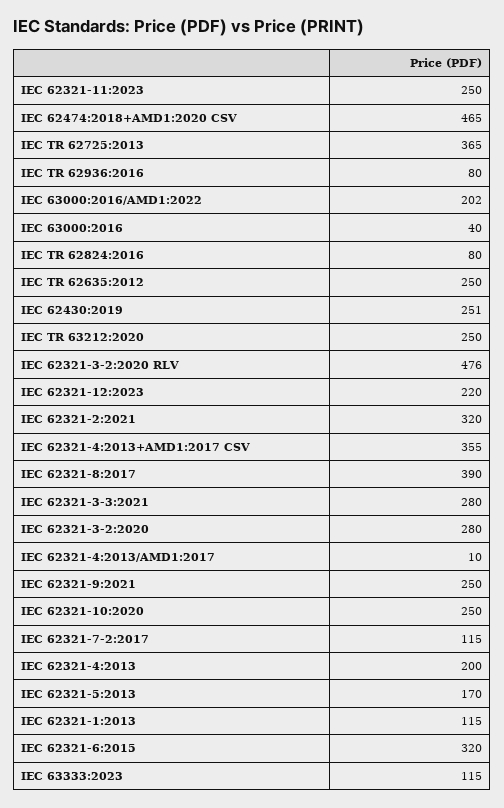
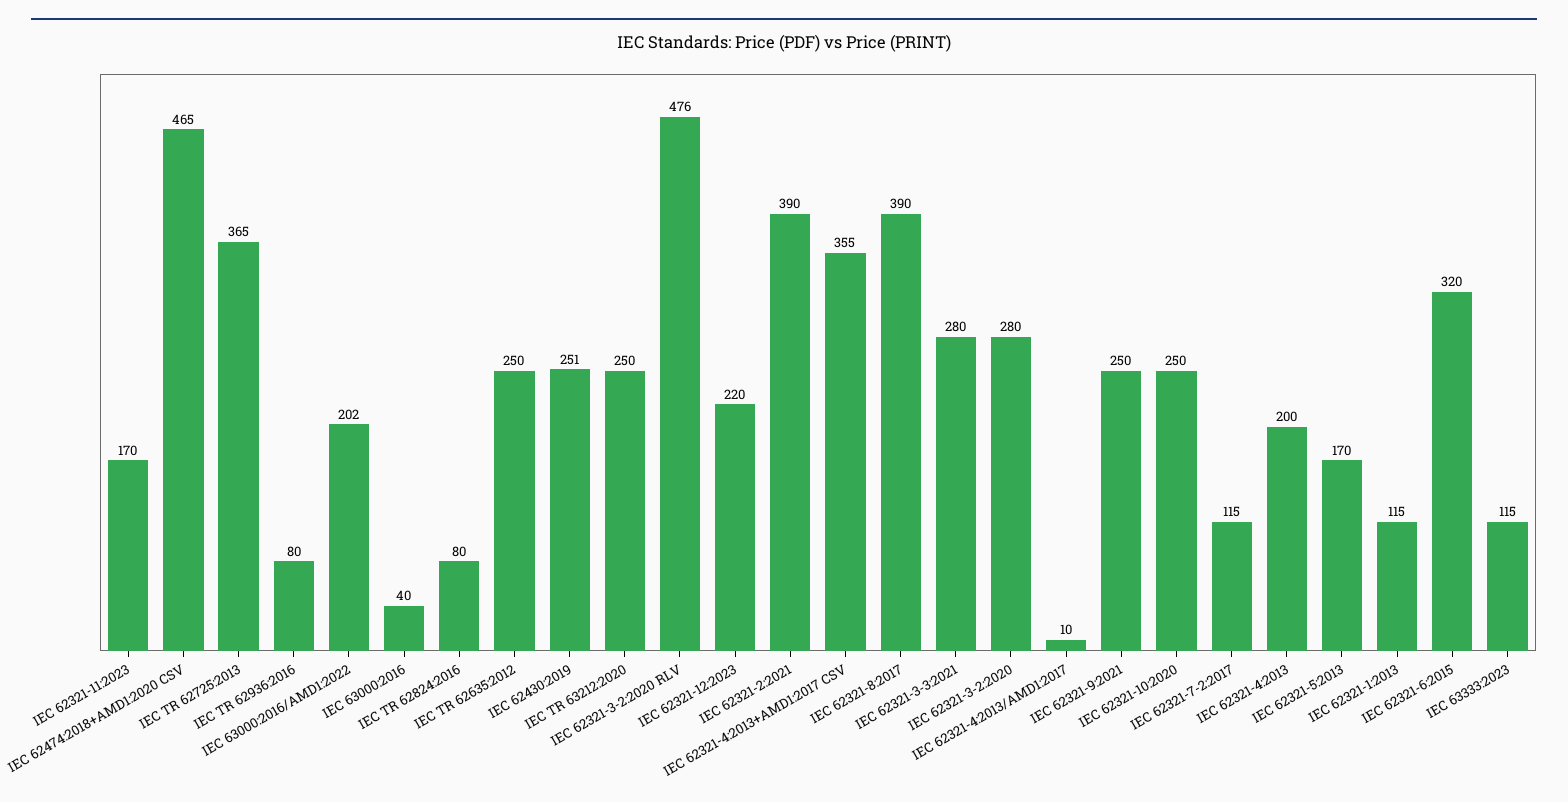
  {
-   "IEC 62321-11:2023": 250,
+   "IEC 62321-11:2023": 170,
    "IEC 62474:2018+AMD1:2020 CSV": 465,
    "IEC TR 62725:2013": 365,
    "IEC TR 62936:2016": 80,
    "IEC 63000:2016/AMD1:2022": 202,
    "IEC 63000:2016": 40,
    "IEC TR 62824:2016": 80,
    "IEC TR 62635:2012": 250,
    "IEC 62430:2019": 251,
    "IEC TR 63212:2020": 250,
    "IEC 62321-3-2:2020 RLV": 476,
    "IEC 62321-12:2023": 220,
-   "IEC 62321-2:2021": 320,
+   "IEC 62321-2:2021": 390,
    "IEC 62321-4:2013+AMD1:2017 CSV": 355,
    "IEC 62321-8:2017": 390,
    "IEC 62321-3-3:2021": 280,
    "IEC 62321-3-2:2020": 280,
    "IEC 62321-4:2013/AMD1:2017": 10,
    "IEC 62321-9:2021": 250,
    "IEC 62321-10:2020": 250,
    "IEC 62321-7-2:2017": 115,
    "IEC 62321-4:2013": 200,
    "IEC 62321-5:2013": 170,
    "IEC 62321-1:2013": 115,
    "IEC 62321-6:2015": 320,
    "IEC 63333:2023": 115
  }

